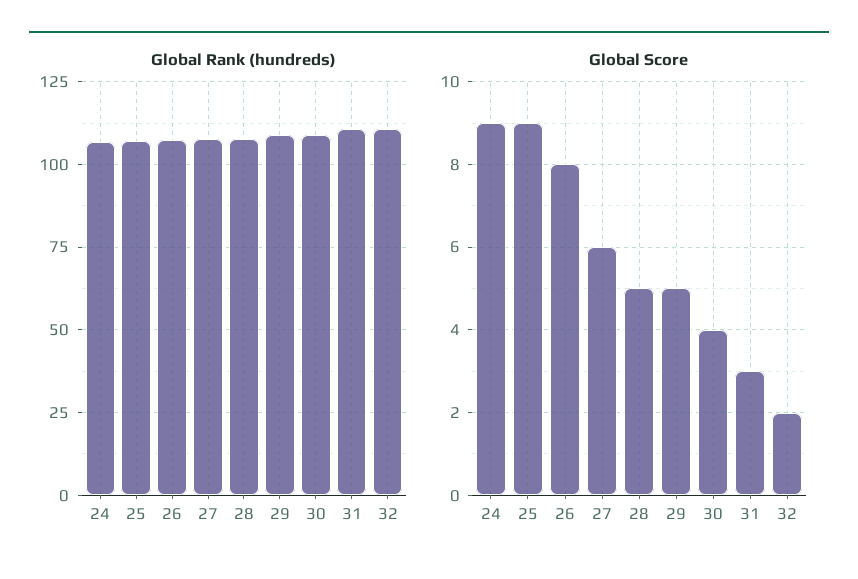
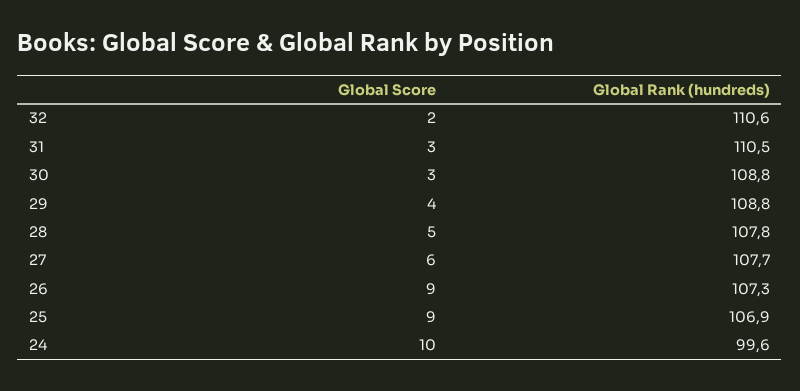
  {
    "Global Rank (hundreds)": {
-     "24": 107.5,
+     "24": 99.6,
      "25": 106.9,
      "26": 107.3,
      "27": 107.7,
      "28": 107.8,
      "29": 108.8,
      "30": 108.8,
      "31": 110.5,
      "32": 110.6
    },
    "Global Score": {
-     "24": 9,
+     "24": 10,
      "25": 9,
-     "26": 8,
+     "26": 9,
      "27": 6,
      "28": 5,
-     "29": 5,
+     "29": 4,
-     "30": 4,
+     "30": 3,
      "31": 3,
      "32": 2
    }
  }

